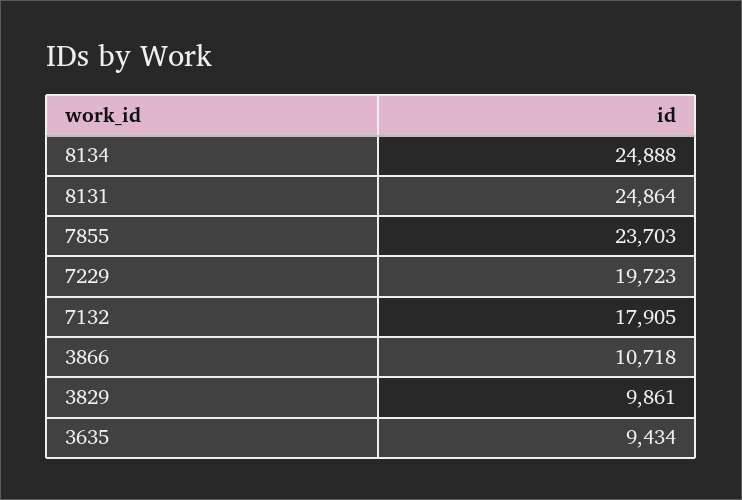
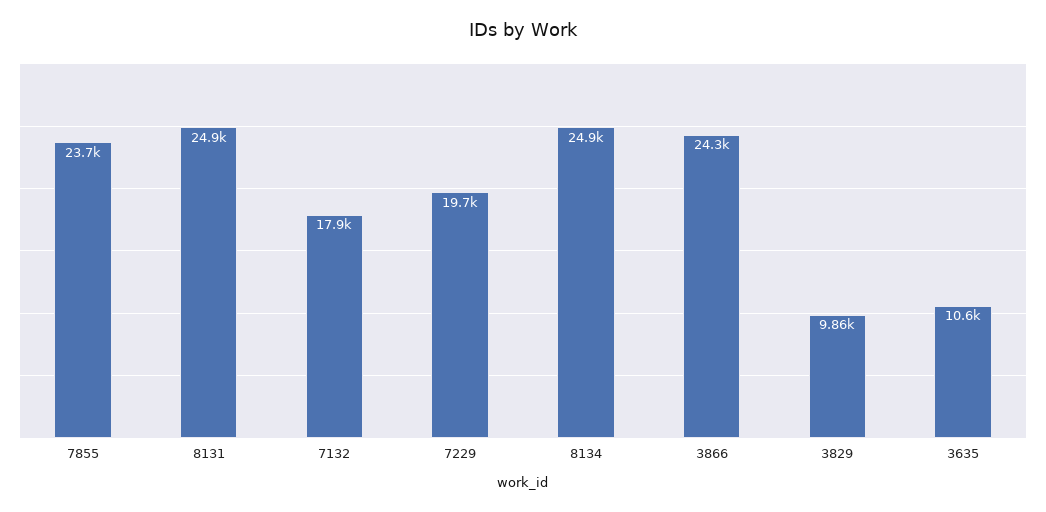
  {
    "8134": 24888,
    "8131": 24864,
    "7855": 23703,
    "7229": 19723,
    "7132": 17905,
-   "3866": 10718,
+   "3866": 24300,
    "3829": 9861,
-   "3635": 9434
+   "3635": 10600
  }

